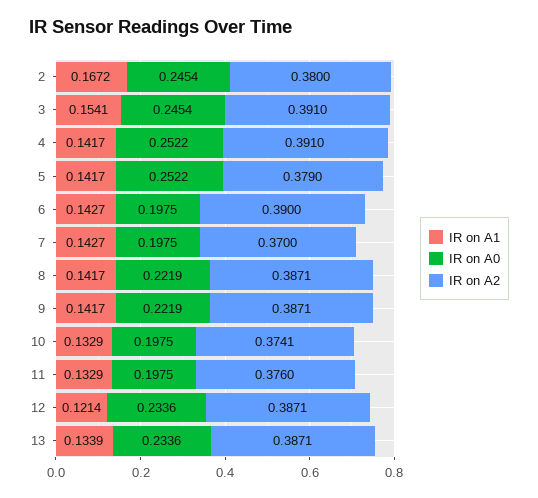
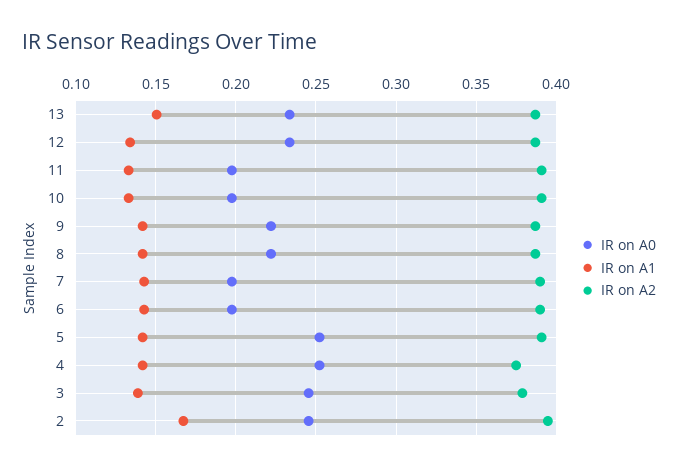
  {
    "IR on A1": {
      "2": 0.1672,
-     "3": 0.1541,
+     "3": 0.14,
      "4": 0.1417,
      "5": 0.1417,
      "6": 0.1427,
      "7": 0.1427,
      "8": 0.1417,
      "9": 0.1417,
      "10": 0.1329,
      "11": 0.1329,
-     "12": 0.1214,
+     "12": 0.135,
-     "13": 0.1339
+     "13": 0.15
    },
    "IR on A0": {
      "2": 0.2454,
      "3": 0.2454,
      "4": 0.2522,
      "5": 0.2522,
      "6": 0.1975,
      "7": 0.1975,
      "8": 0.2219,
      "9": 0.2219,
      "10": 0.1975,
      "11": 0.1975,
      "12": 0.2336,
      "13": 0.2336
    },
    "IR on A2": {
-     "2": 0.38,
+     "2": 0.395,
-     "3": 0.391,
+     "3": 0.38,
-     "4": 0.391,
+     "4": 0.375,
-     "5": 0.379,
+     "5": 0.39,
      "6": 0.39,
-     "7": 0.37,
+     "7": 0.39,
      "8": 0.3871,
      "9": 0.3871,
-     "10": 0.3741,
+     "10": 0.39,
-     "11": 0.376,
+     "11": 0.39,
      "12": 0.3871,
      "13": 0.3871
    }
  }

